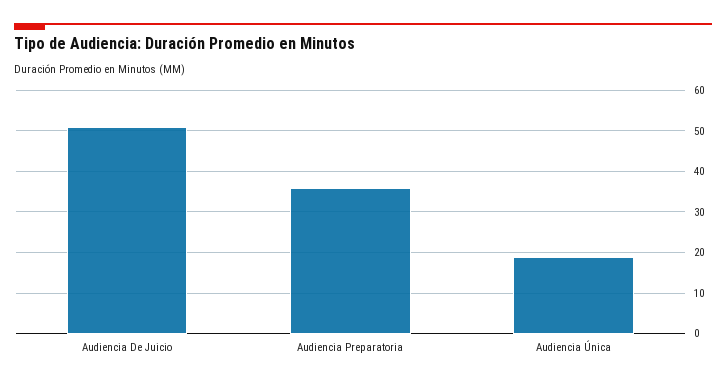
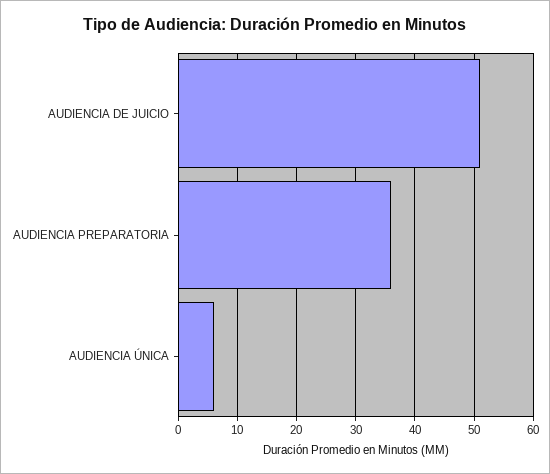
  {
    "Audiencia De Juicio": 50,
    "Audiencia Preparatoria": 35,
-   "Audiencia Única": 20
+   "Audiencia Única": 5
  }

